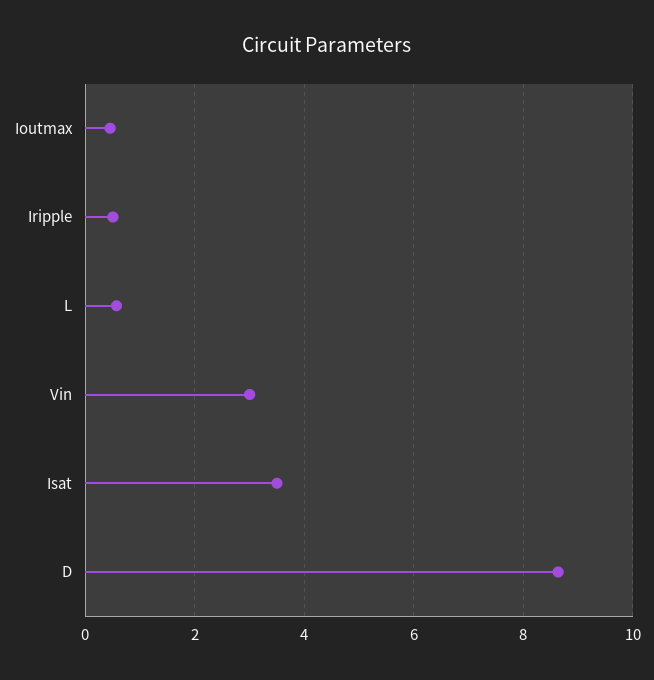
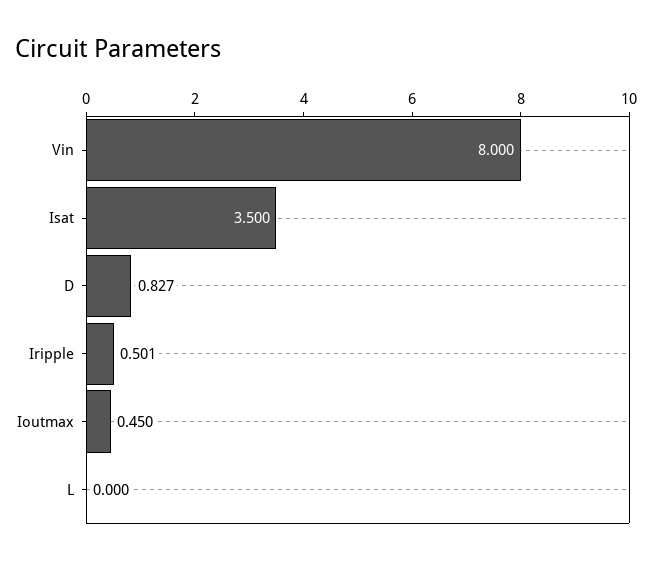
  {
    "Ioutmax": 0.45,
    "Iripple": 0.501,
-   "L": 0.6,
+   "L": 0,
-   "Vin": 3,
+   "Vin": 8,
    "Isat": 3.5,
-   "D": 8.6
+   "D": 0.827
  }

